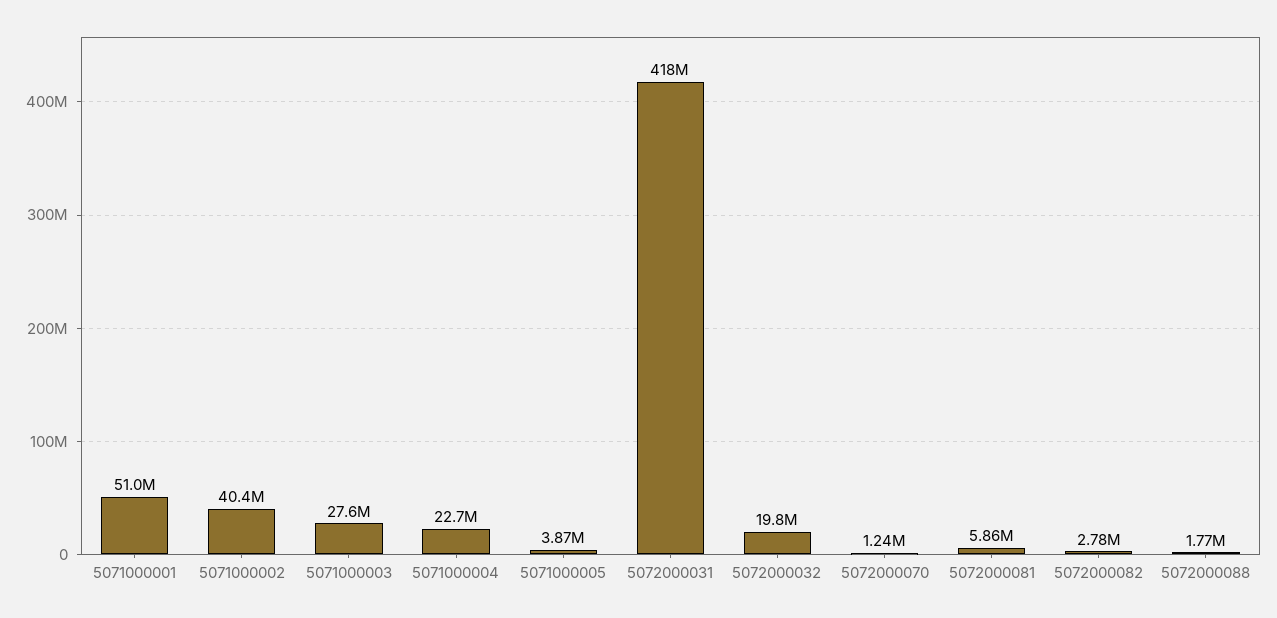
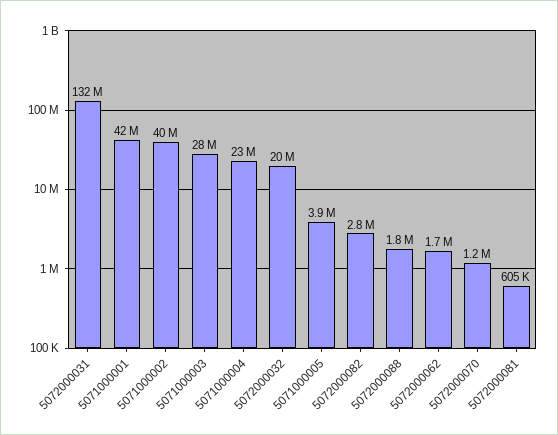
  {
-   "5071000001": 51000000,
+   "5071000001": 42000000,
    "5071000002": 40400000,
    "5071000003": 27600000,
    "5071000004": 22700000,
    "5071000005": 3870000,
-   "5072000031": 418000000,
+   "5072000031": 132000000,
    "5072000032": 19800000,
    "5072000070": 1240000,
-   "5072000081": 5860000,
+   "5072000081": 605000,
    "5072000082": 2780000,
-   "5072000088": 1770000
+   "5072000088": 1770000,
+   "5072000062": 1700000
  }

